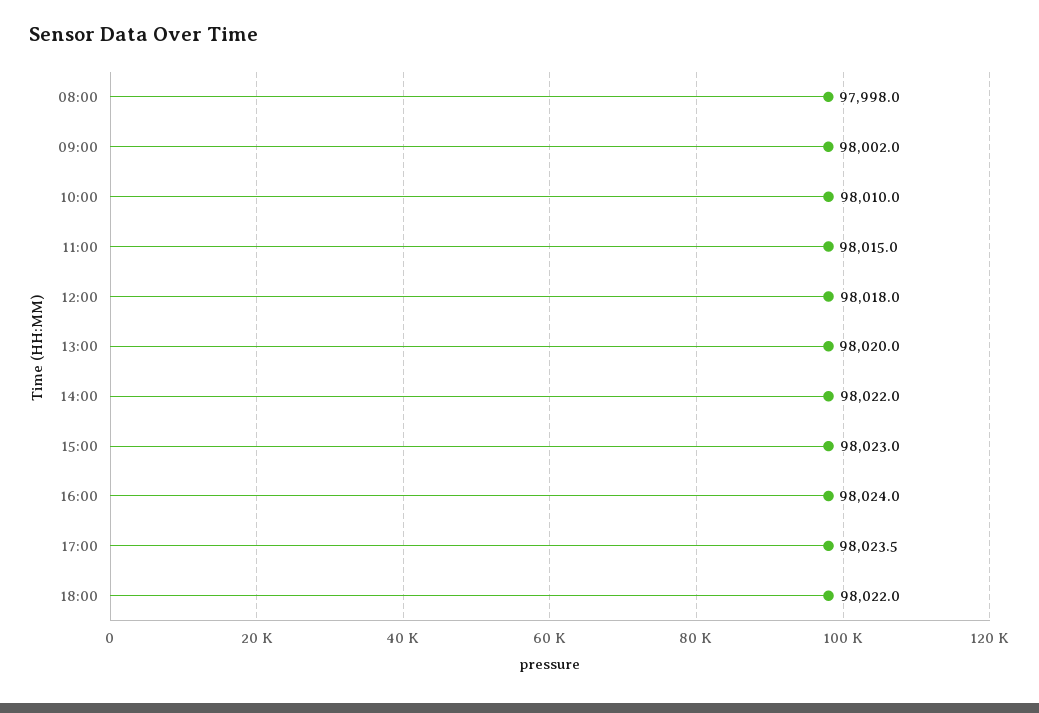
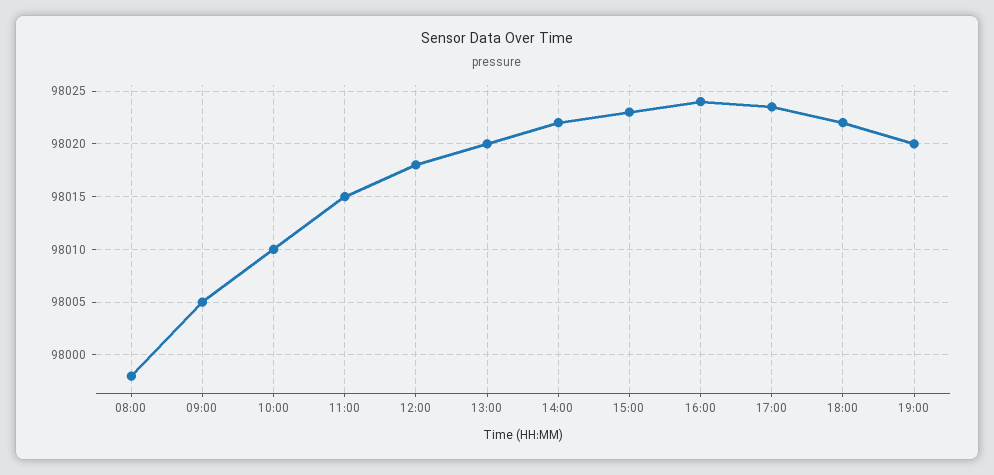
  {
    "08:00": 97998,
-   "09:00": 98002,
+   "09:00": 98005,
    "10:00": 98010,
    "11:00": 98015,
    "12:00": 98018,
    "13:00": 98020,
    "14:00": 98022,
    "15:00": 98023,
    "16:00": 98024,
    "17:00": 98023.5,
-   "18:00": 98022
+   "18:00": 98022,
+   "19:00": 98020
  }

